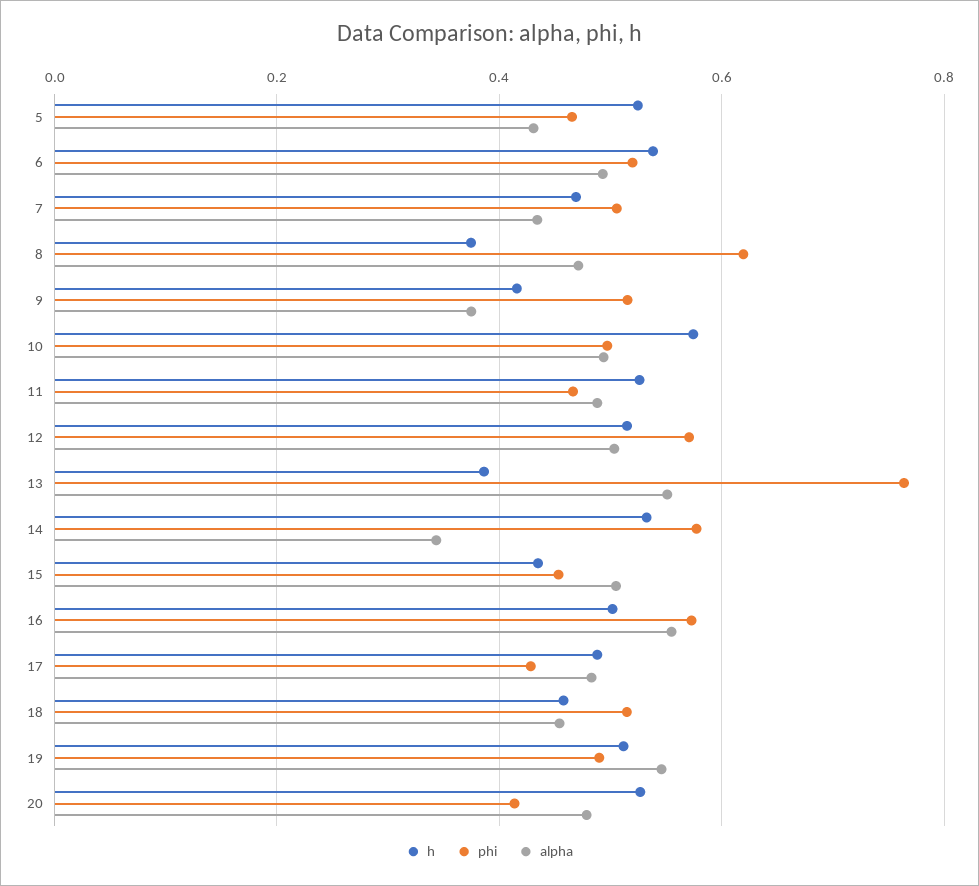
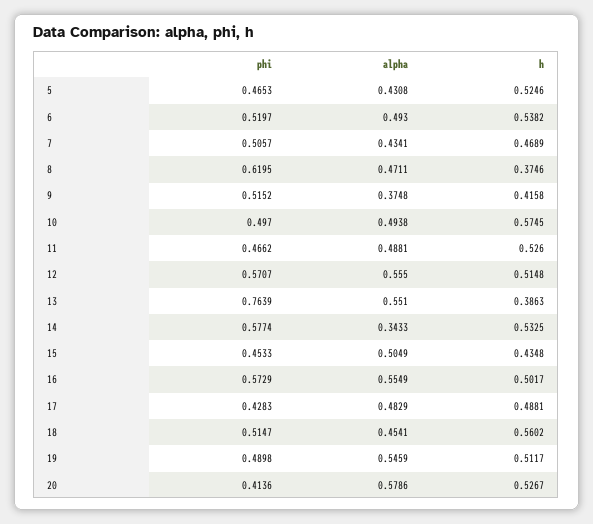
  {
    "h": {
      "5": 0.5246,
      "6": 0.5382,
      "7": 0.4689,
      "8": 0.3746,
      "9": 0.4158,
      "10": 0.5745,
      "11": 0.526,
      "12": 0.5148,
      "13": 0.3863,
      "14": 0.5325,
      "15": 0.4348,
      "16": 0.5017,
      "17": 0.4881,
-     "18": 0.46,
+     "18": 0.5602,
      "19": 0.5117,
      "20": 0.5267
    },
    "phi": {
      "5": 0.4653,
      "6": 0.5197,
      "7": 0.5057,
      "8": 0.6195,
      "9": 0.5152,
      "10": 0.497,
      "11": 0.4662,
      "12": 0.5707,
      "13": 0.7639,
      "14": 0.5774,
      "15": 0.4533,
      "16": 0.5729,
      "17": 0.4283,
      "18": 0.5147,
      "19": 0.4898,
      "20": 0.4136
    },
    "alpha": {
      "5": 0.4308,
      "6": 0.493,
      "7": 0.4341,
      "8": 0.4711,
      "9": 0.3748,
      "10": 0.4938,
      "11": 0.4881,
-     "12": 0.5,
+     "12": 0.555,
      "13": 0.551,
      "14": 0.3433,
      "15": 0.5049,
      "16": 0.5549,
      "17": 0.4829,
      "18": 0.4541,
      "19": 0.5459,
-     "20": 0.48
+     "20": 0.5786
    }
  }

